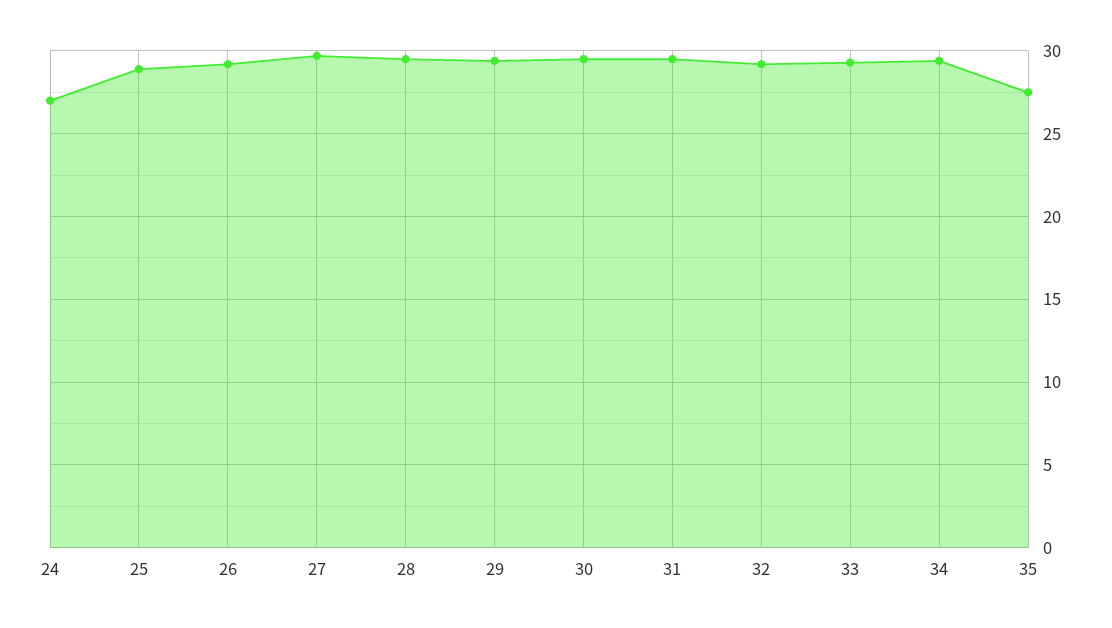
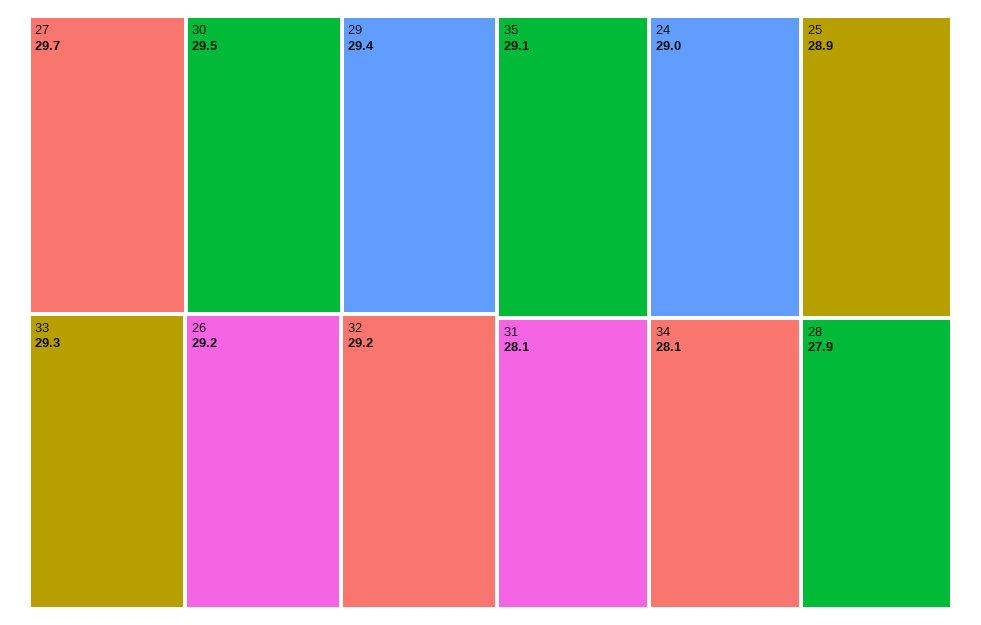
  {
-   "24": 27,
+   "24": 29,
    "25": 28.9,
    "26": 29.2,
    "27": 29.7,
-   "28": 29.5,
+   "28": 27.9,
    "29": 29.4,
    "30": 29.5,
-   "31": 29.5,
+   "31": 28.1,
    "32": 29.2,
    "33": 29.3,
-   "34": 29.5,
+   "34": 28.1,
-   "35": 27.5
+   "35": 29.1
  }

